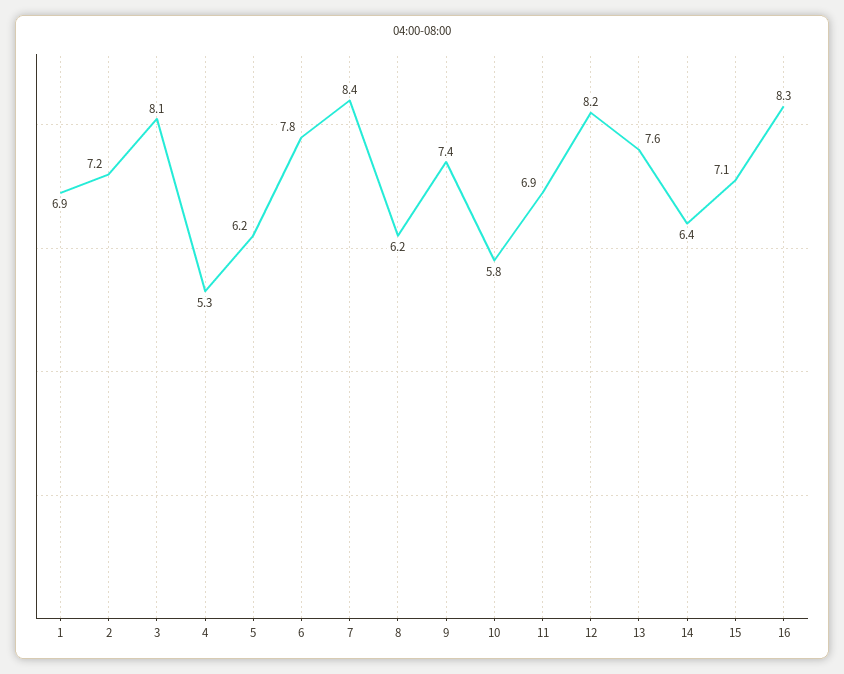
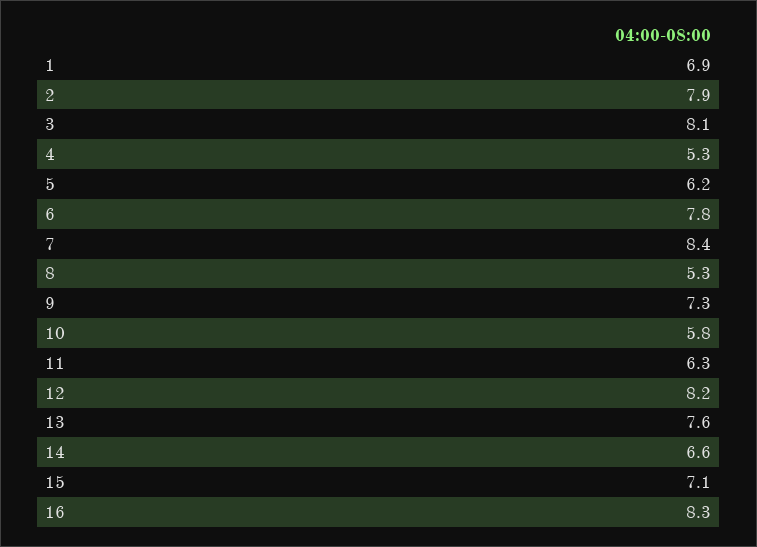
  {
    "1": 6.9,
-   "2": 7.2,
+   "2": 7.9,
    "3": 8.1,
    "4": 5.3,
    "5": 6.2,
    "6": 7.8,
    "7": 8.4,
-   "8": 6.2,
+   "8": 5.3,
-   "9": 7.4,
+   "9": 7.3,
    "10": 5.8,
-   "11": 6.9,
+   "11": 6.3,
    "12": 8.2,
    "13": 7.6,
-   "14": 6.4,
+   "14": 6.6,
    "15": 7.1,
    "16": 8.3
  }

